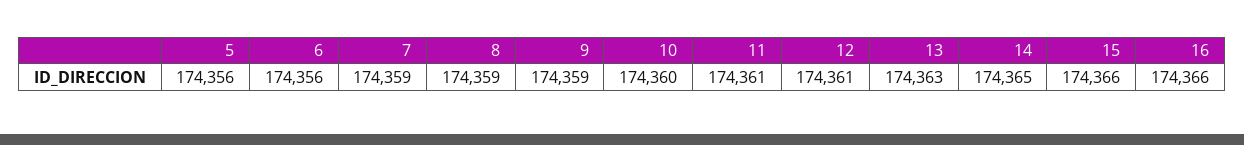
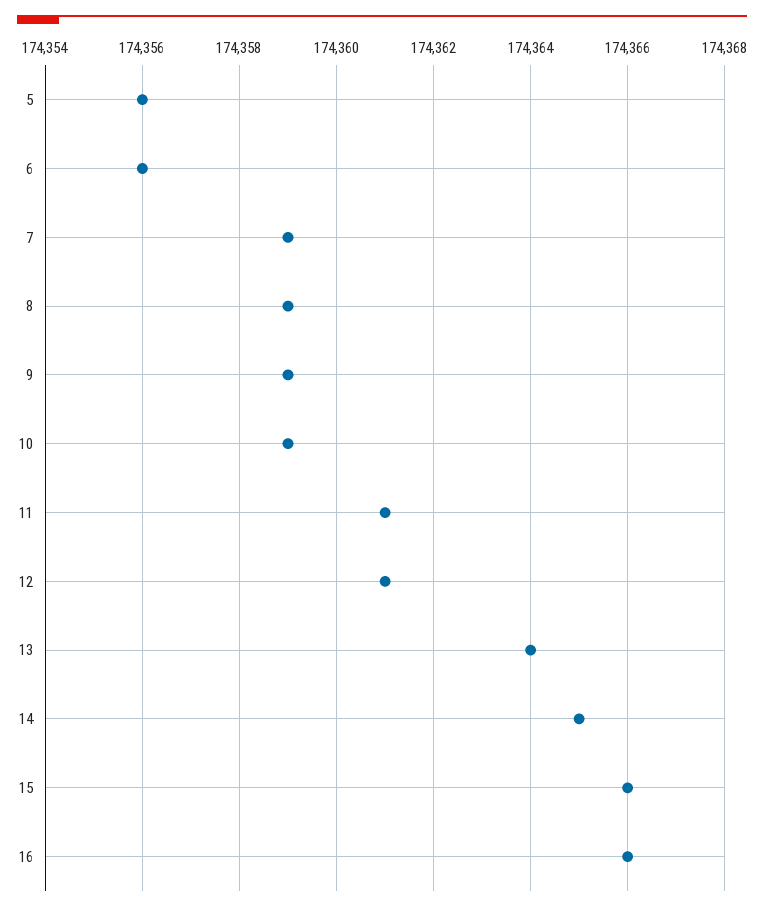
  {
    "5": 174356,
    "6": 174356,
    "7": 174359,
    "8": 174359,
    "9": 174359,
-   "10": 174360,
+   "10": 174359,
    "11": 174361,
    "12": 174361,
-   "13": 174363,
+   "13": 174364,
    "14": 174365,
    "15": 174366,
    "16": 174366
  }

